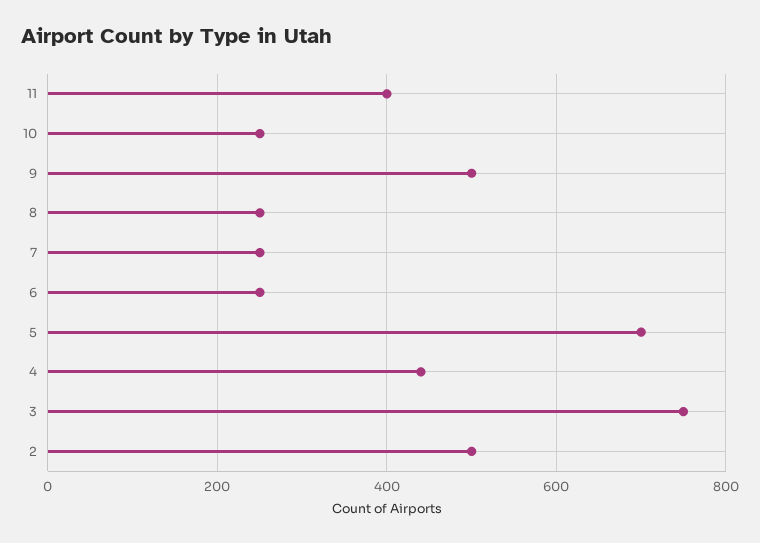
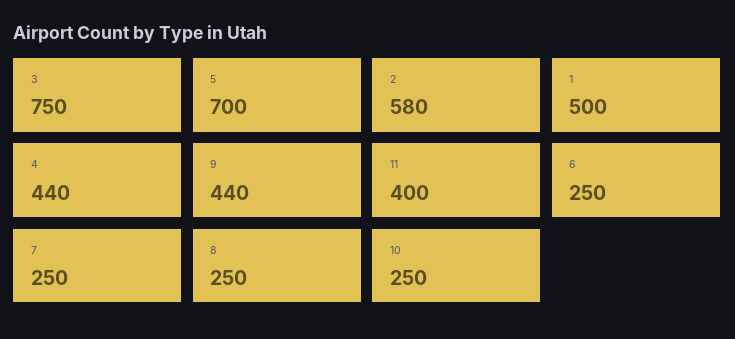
  {
    "11": 400,
    "10": 250,
-   "9": 500,
+   "9": 440,
    "8": 250,
    "7": 250,
    "6": 250,
    "5": 700,
    "4": 440,
    "3": 750,
-   "2": 500
+   "2": 580,
+   "1": 500
  }

